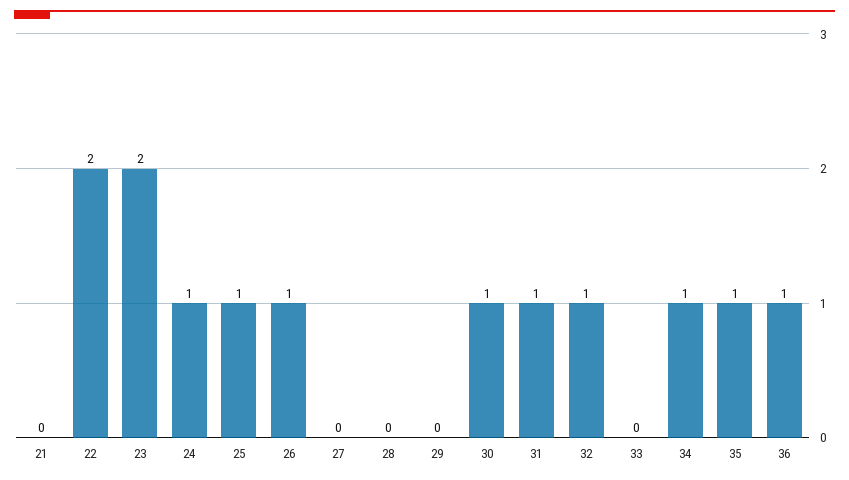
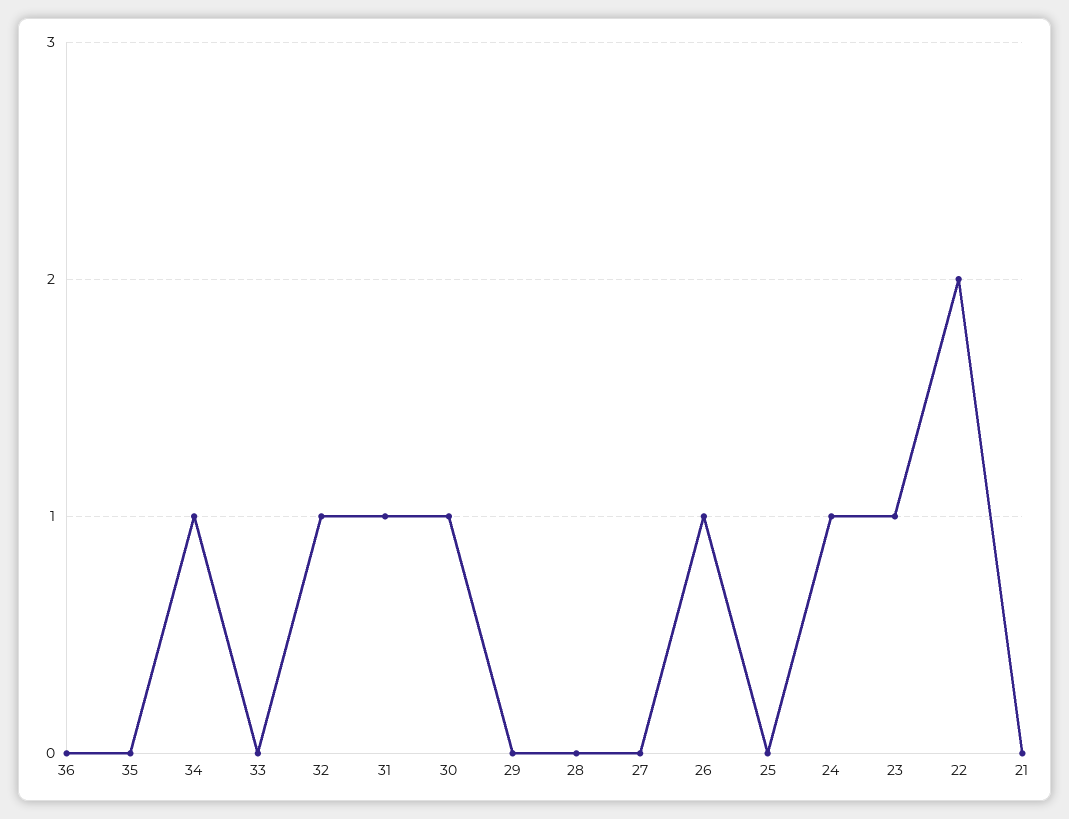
  {
    "21": 0,
    "22": 2,
-   "23": 2,
+   "23": 1,
    "24": 1,
-   "25": 1,
+   "25": 0,
    "26": 1,
    "27": 0,
    "28": 0,
    "29": 0,
    "30": 1,
    "31": 1,
    "32": 1,
    "33": 0,
    "34": 1,
-   "35": 1,
+   "35": 0,
-   "36": 1
+   "36": 0
  }

